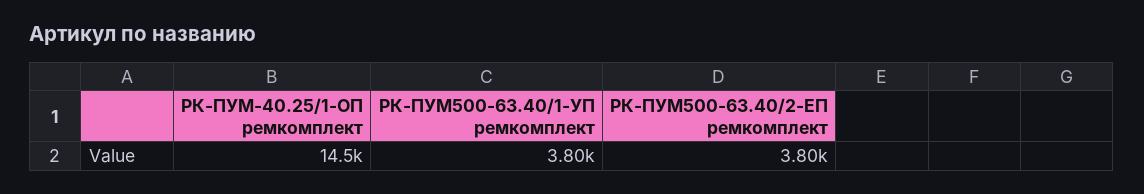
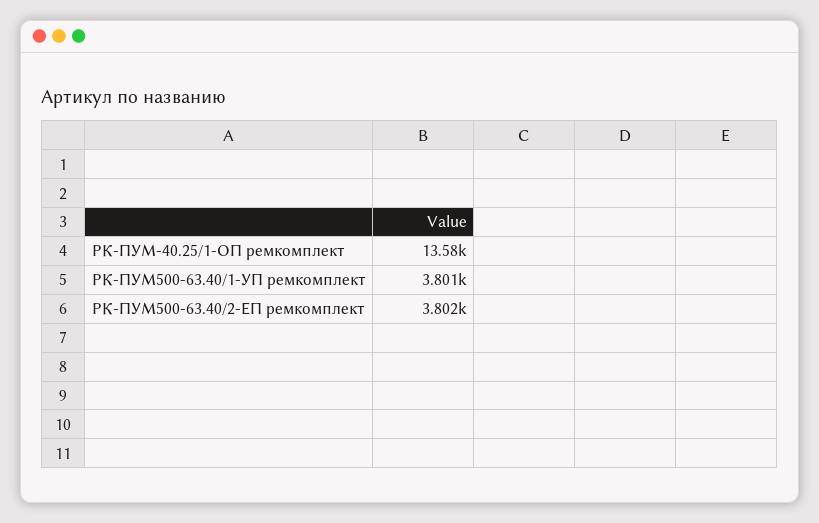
  {
-   "РК-ПУМ-40.25/1-ОП ремкомплект": 14500,
+   "РК-ПУМ-40.25/1-ОП ремкомплект": 13580,
    "РК-ПУМ500-63.40/1-УП ремкомплект": 3801,
    "РК-ПУМ500-63.40/2-ЕП ремкомплект": 3802
  }

